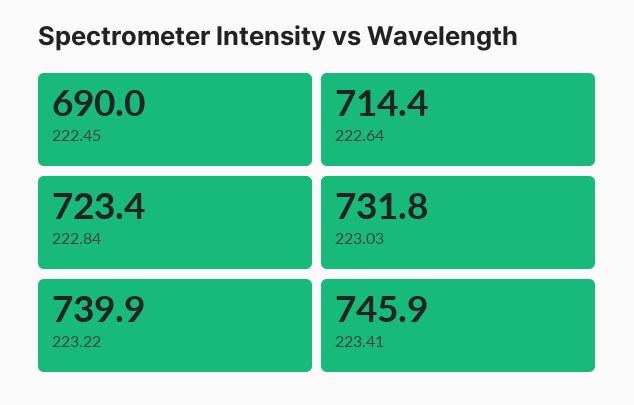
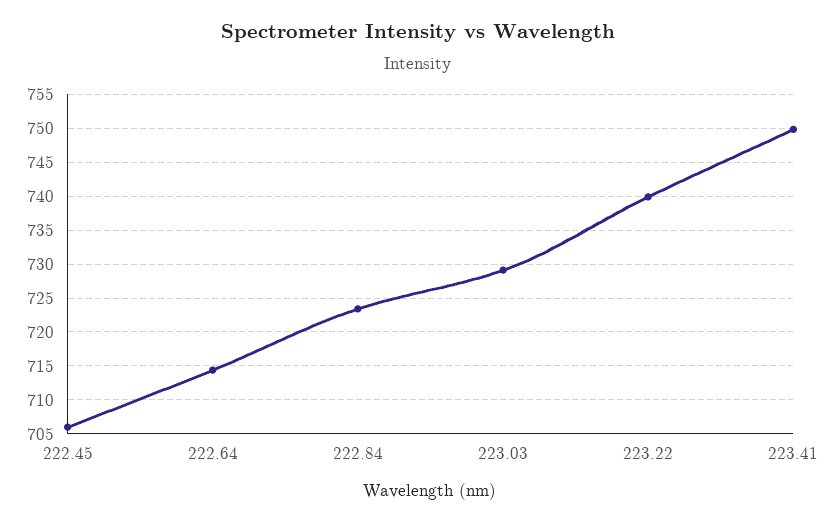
  {
-   "222.45": 690,
+   "222.45": 706,
    "222.64": 714.4,
    "222.84": 723.4,
-   "223.03": 731.8,
+   "223.03": 729,
    "223.22": 739.9,
-   "223.41": 745.9
+   "223.41": 750
  }

